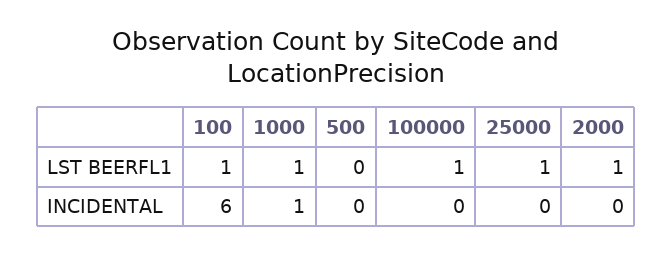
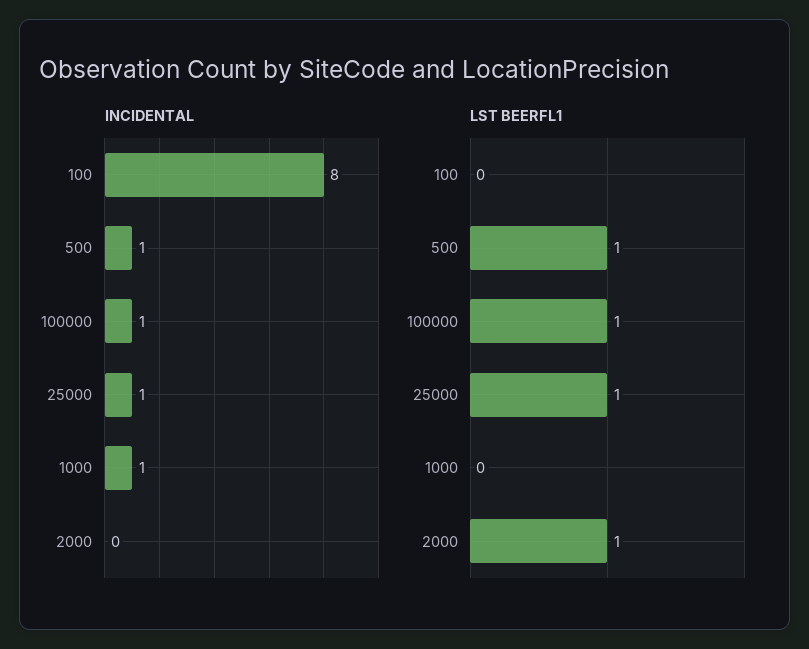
  {
    "LST BEERFL1": {
-     "100": 1,
+     "100": 0,
-     "1000": 1,
+     "1000": 0,
-     "500": 0,
+     "500": 1,
      "100000": 1,
      "25000": 1,
      "2000": 1
    },
    "INCIDENTAL": {
-     "100": 6,
+     "100": 8,
      "1000": 1,
-     "500": 0,
+     "500": 1,
-     "100000": 0,
+     "100000": 1,
-     "25000": 0,
+     "25000": 1,
      "2000": 0
    }
  }

